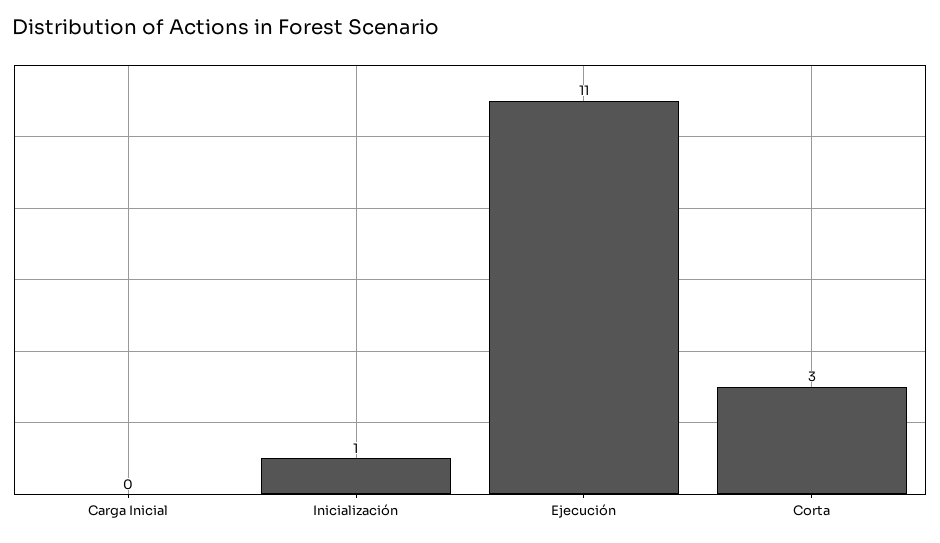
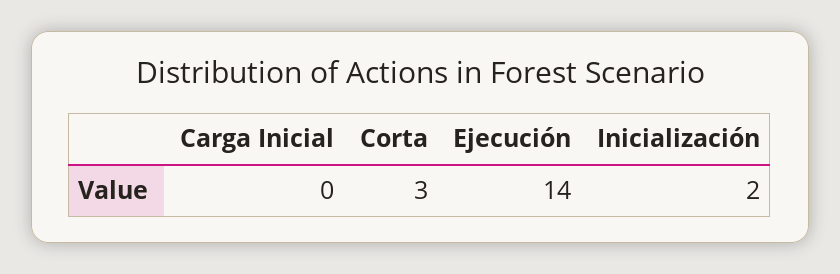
  {
    "Carga Inicial": 0,
-   "Inicialización": 1,
+   "Inicialización": 2,
-   "Ejecución": 11,
+   "Ejecución": 14,
    "Corta": 3
  }

